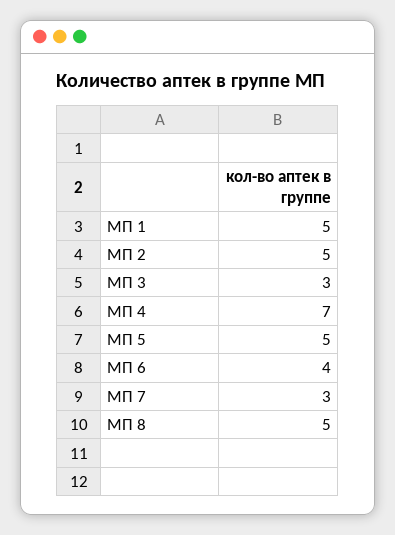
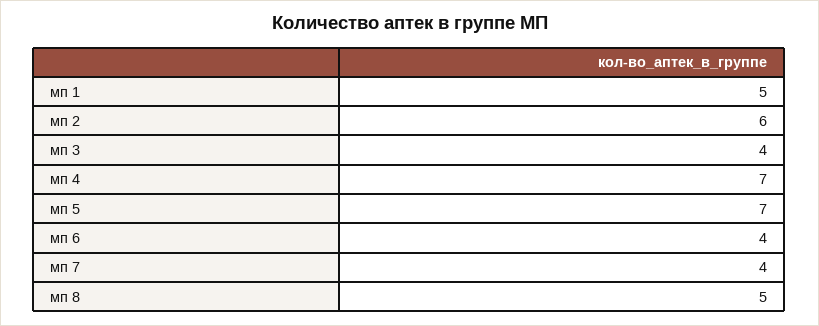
  {
    "МП 1": 5,
-   "МП 2": 5,
+   "МП 2": 6,
-   "МП 3": 3,
+   "МП 3": 4,
    "МП 4": 7,
-   "МП 5": 5,
+   "МП 5": 7,
    "МП 6": 4,
-   "МП 7": 3,
+   "МП 7": 4,
    "МП 8": 5
  }

